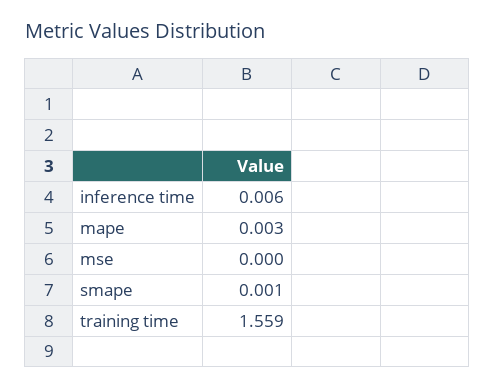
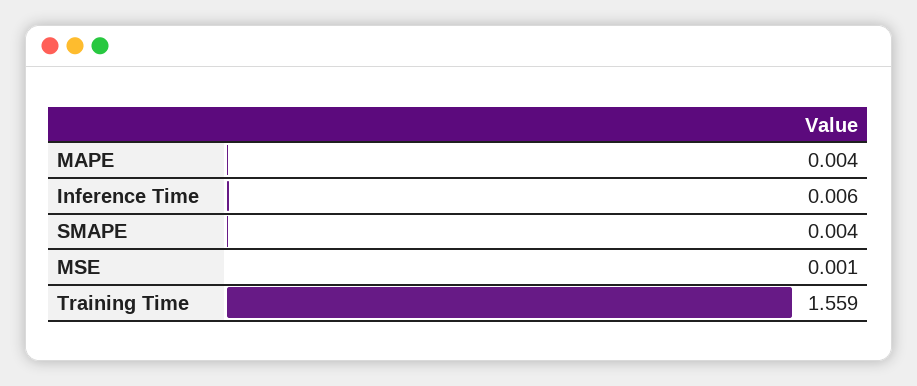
  {
    "inference time": 0.006,
-   "mape": 0.003,
+   "mape": 0.004,
-   "mse": 0,
+   "mse": 0.001,
-   "smape": 0.001,
+   "smape": 0.004,
    "training time": 1.559
  }

